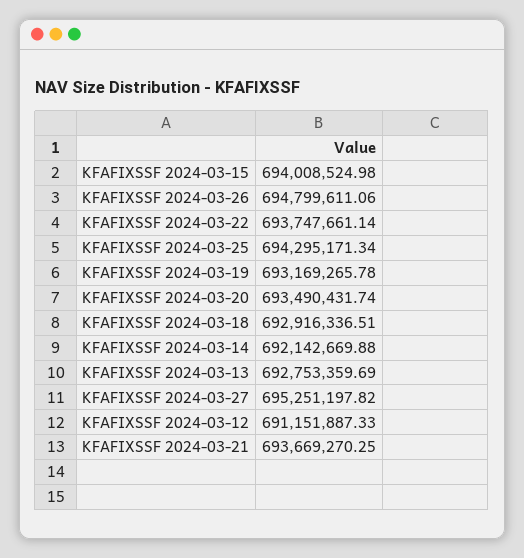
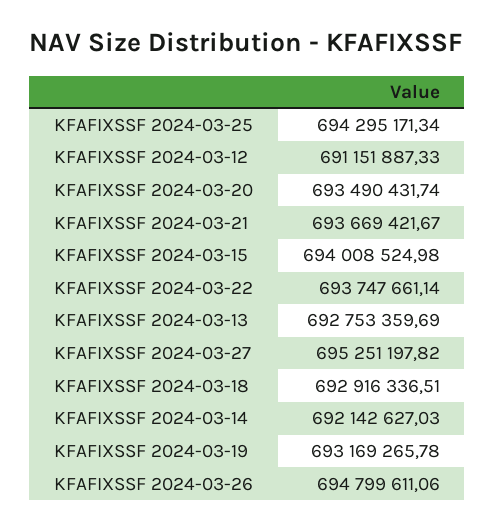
  {
    "KFAFIXSSF 2024-03-15": 694008524.98,
    "KFAFIXSSF 2024-03-26": 694799611.06,
    "KFAFIXSSF 2024-03-22": 693747661.14,
    "KFAFIXSSF 2024-03-25": 694295171.34,
    "KFAFIXSSF 2024-03-19": 693169265.78,
    "KFAFIXSSF 2024-03-20": 693490431.74,
    "KFAFIXSSF 2024-03-18": 692916336.51,
-   "KFAFIXSSF 2024-03-14": 692142669.88,
+   "KFAFIXSSF 2024-03-14": 692142627.03,
    "KFAFIXSSF 2024-03-13": 692753359.69,
    "KFAFIXSSF 2024-03-27": 695251197.82,
    "KFAFIXSSF 2024-03-12": 691151887.33,
-   "KFAFIXSSF 2024-03-21": 693669270.25
+   "KFAFIXSSF 2024-03-21": 693669421.67
  }

